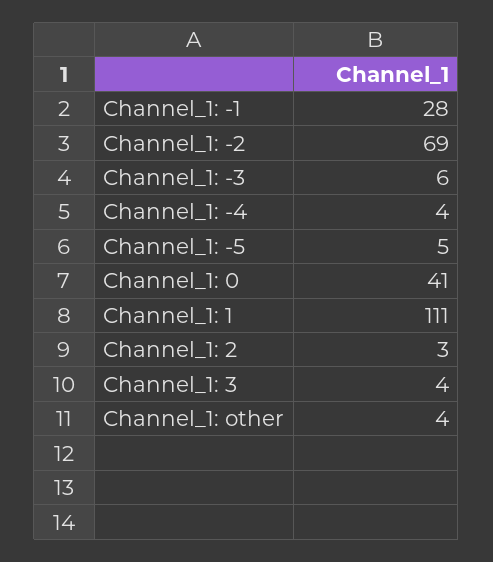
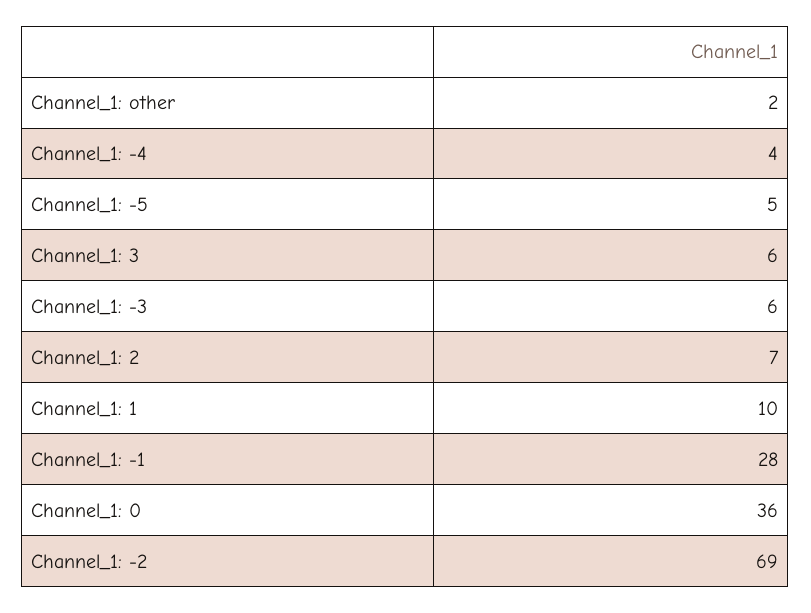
  {
    "Channel_1: -1": 28,
    "Channel_1: -2": 69,
    "Channel_1: -3": 6,
    "Channel_1: -4": 4,
    "Channel_1: -5": 5,
-   "Channel_1: 0": 41,
+   "Channel_1: 0": 36,
-   "Channel_1: 1": 111,
+   "Channel_1: 1": 10,
-   "Channel_1: 2": 3,
+   "Channel_1: 2": 7,
-   "Channel_1: 3": 4,
+   "Channel_1: 3": 6,
-   "Channel_1: other": 4
+   "Channel_1: other": 2
  }

